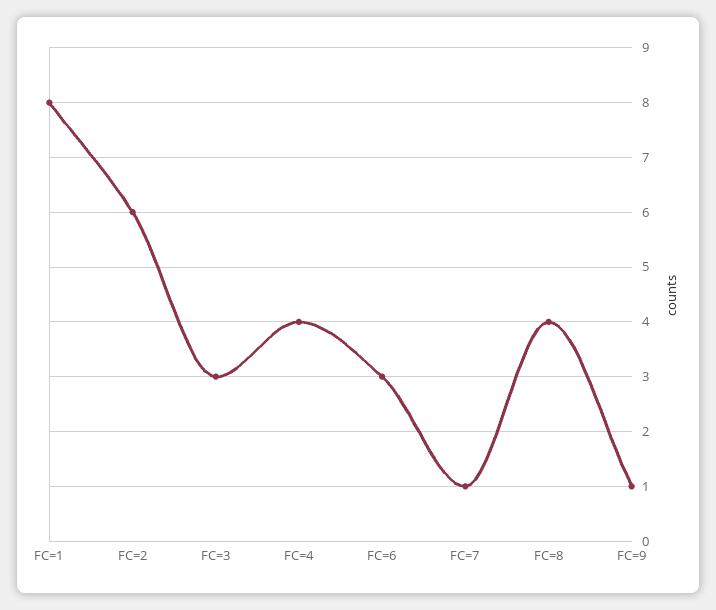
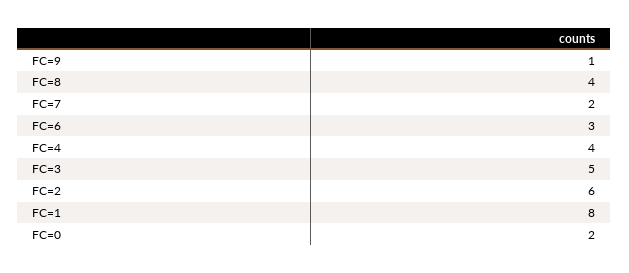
  {
    "FC=1": 8,
    "FC=2": 6,
-   "FC=3": 3,
+   "FC=3": 5,
    "FC=4": 4,
    "FC=6": 3,
-   "FC=7": 1,
+   "FC=7": 2,
    "FC=8": 4,
-   "FC=9": 1
+   "FC=9": 1,
+   "FC=0": 2
  }

